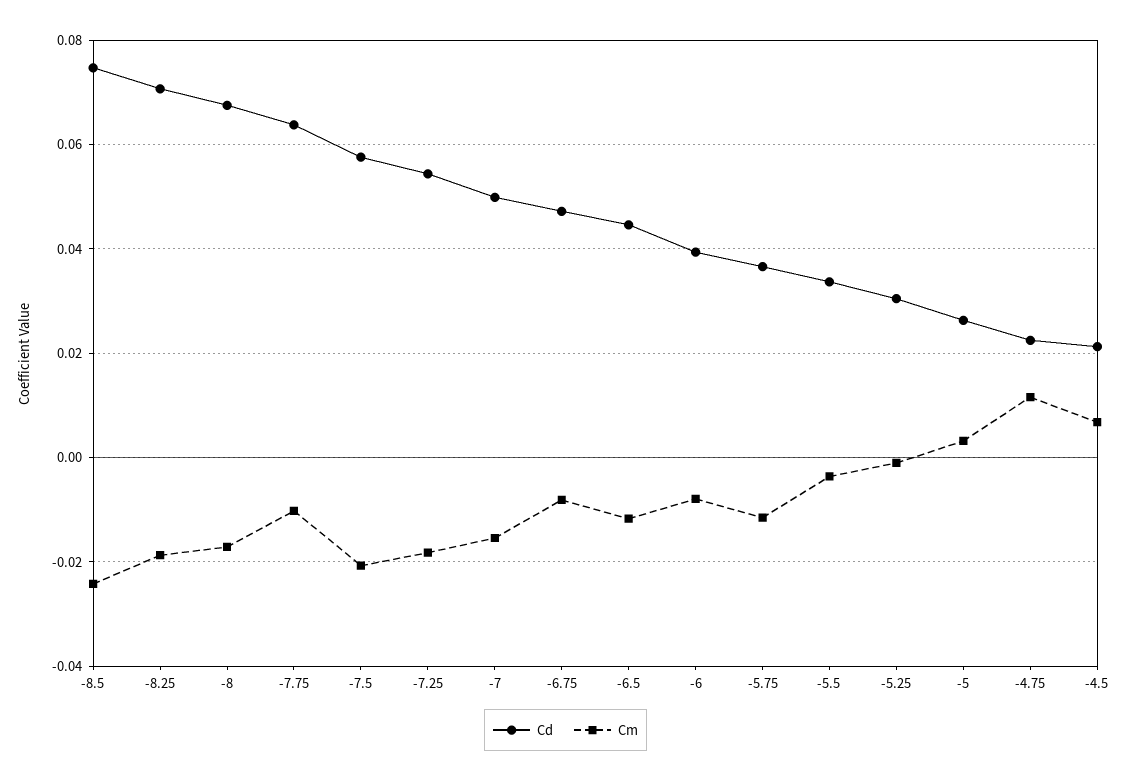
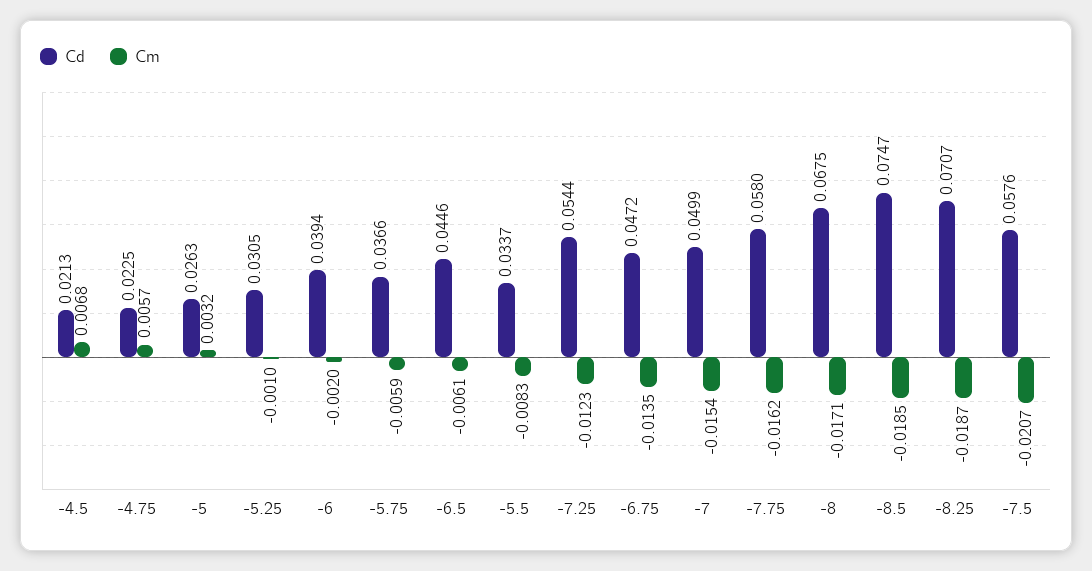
  {
    "Cd": {
      "-8.5": 0.0747,
      "-8.25": 0.0707,
      "-8": 0.0675,
-     "-7.75": 0.064,
+     "-7.75": 0.058,
      "-7.5": 0.0576,
      "-7.25": 0.0544,
      "-7": 0.0499,
      "-6.75": 0.0472,
      "-6.5": 0.0446,
      "-6": 0.0394,
      "-5.75": 0.0366,
      "-5.5": 0.0337,
      "-5.25": 0.0305,
      "-5": 0.0263,
      "-4.75": 0.0225,
      "-4.5": 0.0213
    },
    "Cm": {
-     "-8.5": -0.024,
+     "-8.5": -0.0185,
      "-8.25": -0.0187,
      "-8": -0.0171,
-     "-7.75": -0.01,
+     "-7.75": -0.0162,
      "-7.5": -0.0207,
-     "-7.25": -0.018,
+     "-7.25": -0.0123,
      "-7": -0.0154,
-     "-6.75": -0.008,
+     "-6.75": -0.0135,
-     "-6.5": -0.012,
+     "-6.5": -0.0061,
-     "-6": -0.008,
+     "-6": -0.002,
-     "-5.75": -0.012,
+     "-5.75": -0.0059,
-     "-5.5": -0.004,
+     "-5.5": -0.0083,
      "-5.25": -0.001,
      "-5": 0.0032,
-     "-4.75": 0.012,
+     "-4.75": 0.0057,
      "-4.5": 0.0068
    }
  }

